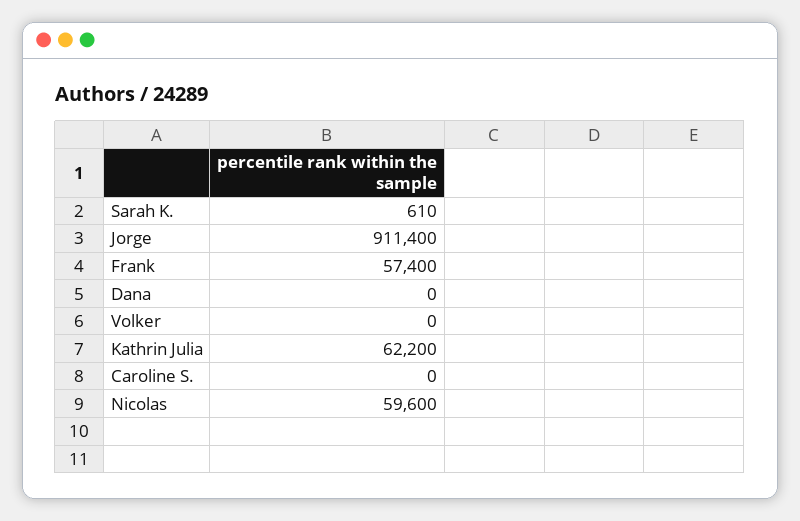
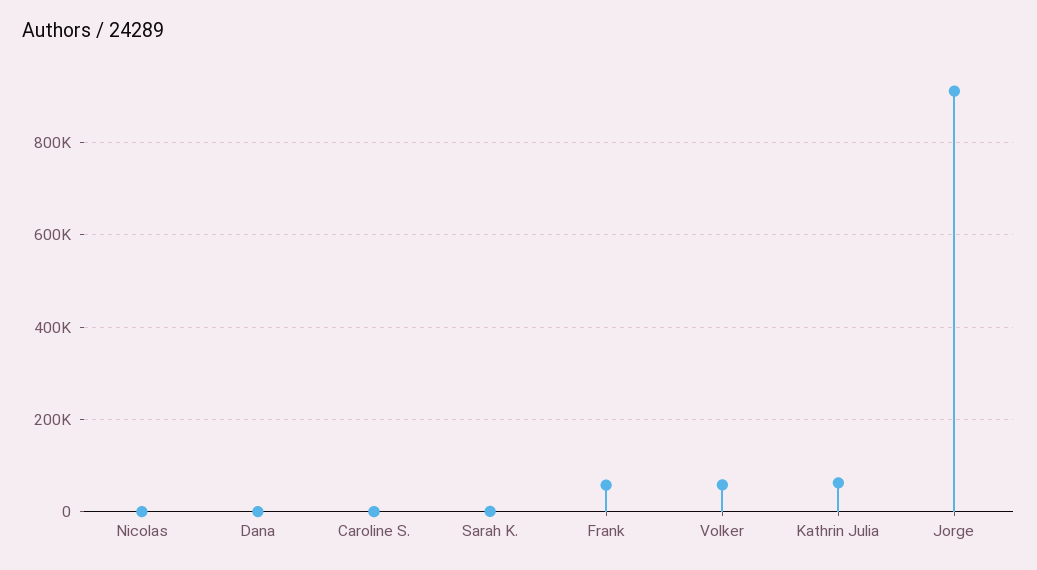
  {
    "Sarah K.": 610,
    "Jorge": 911400,
    "Frank": 57400,
    "Dana": 0,
-   "Volker": 0,
+   "Volker": 60000,
    "Kathrin Julia": 62200,
    "Caroline S.": 0,
-   "Nicolas": 59600
+   "Nicolas": 0
  }

